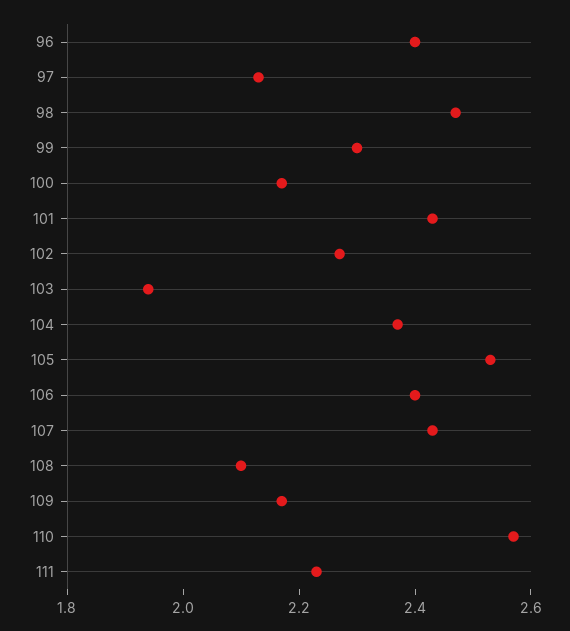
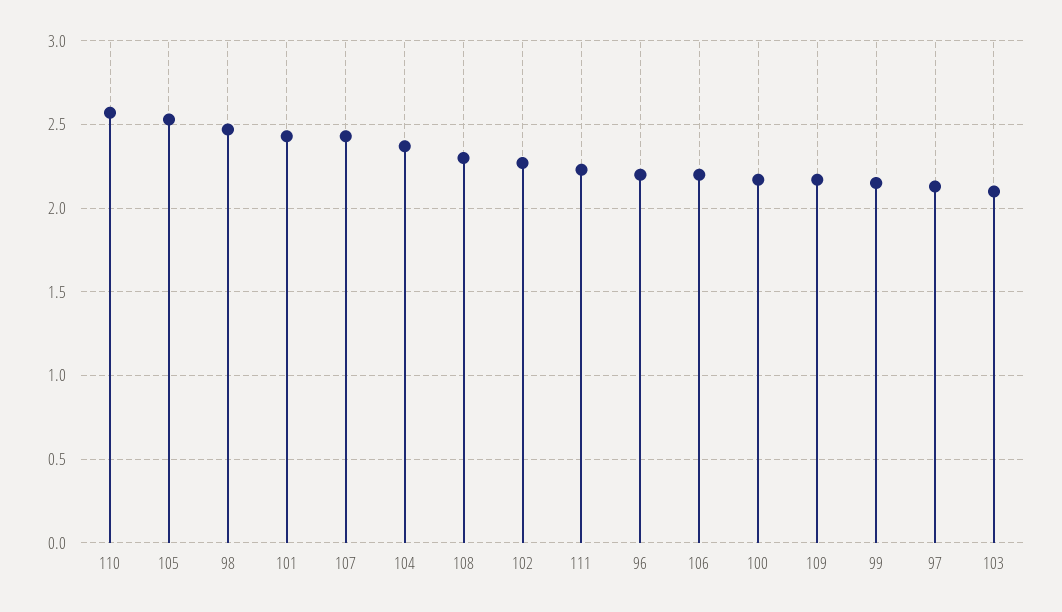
  {
-   "96": 2.4,
+   "96": 2.2,
    "97": 2.15,
    "98": 2.45,
-   "99": 2.3,
+   "99": 2.15,
    "100": 2.15,
    "101": 2.45,
    "102": 2.25,
-   "103": 1.95,
+   "103": 2.1,
    "104": 2.35,
    "105": 2.55,
-   "106": 2.4,
+   "106": 2.2,
    "107": 2.45,
-   "108": 2.1,
+   "108": 2.3,
    "109": 2.15,
    "110": 2.55,
    "111": 2.25
  }

